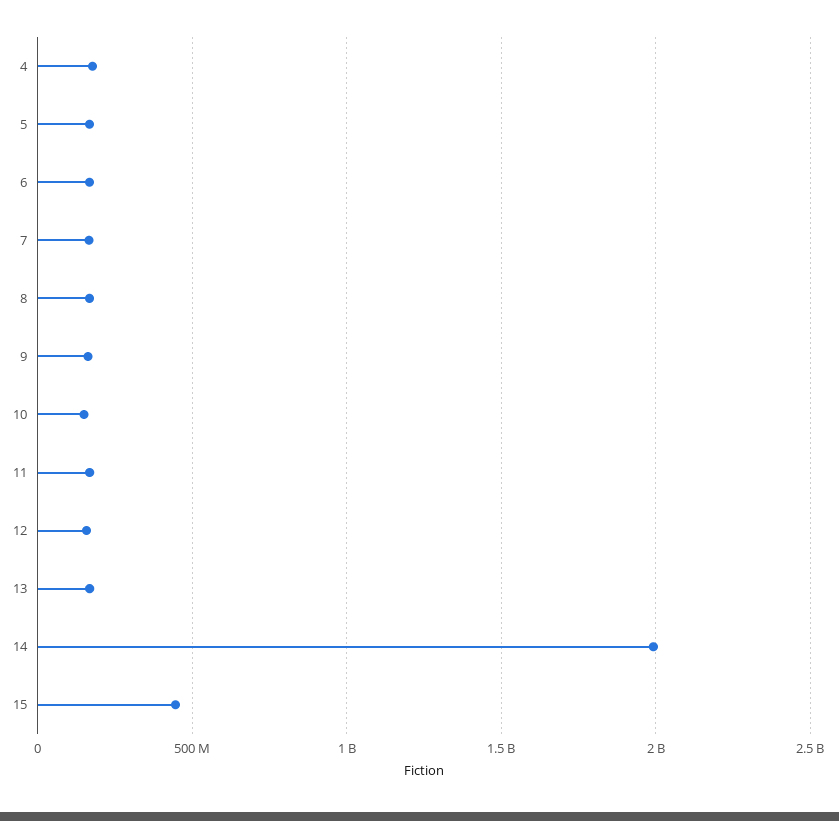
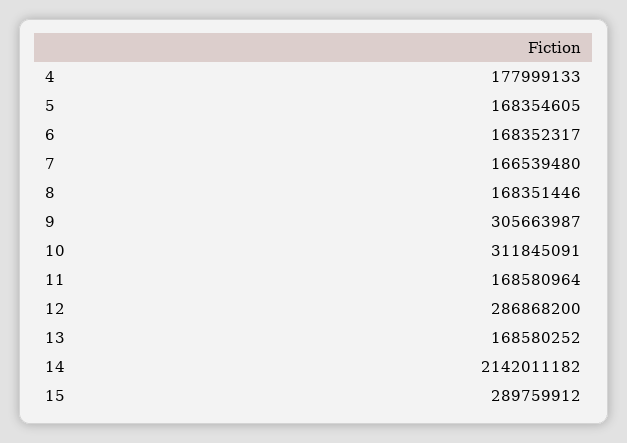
  {
    "4": 177999133,
    "5": 168354605,
    "6": 168352317,
    "7": 166539480,
    "8": 168351446,
-   "9": 150000000,
+   "9": 305663987,
-   "10": 150000000,
+   "10": 311845091,
    "11": 168580964,
-   "12": 150000000,
+   "12": 286868200,
    "13": 168580252,
-   "14": 2000000000,
+   "14": 2142011182,
-   "15": 450000000
+   "15": 289759912
  }

